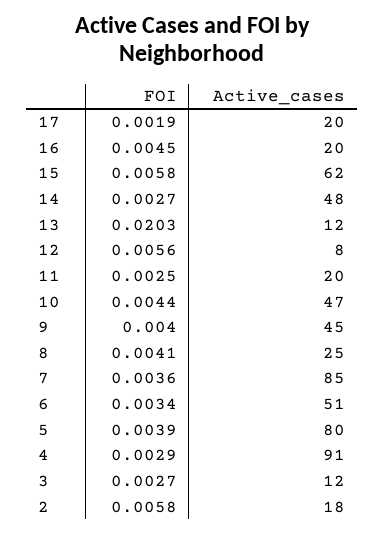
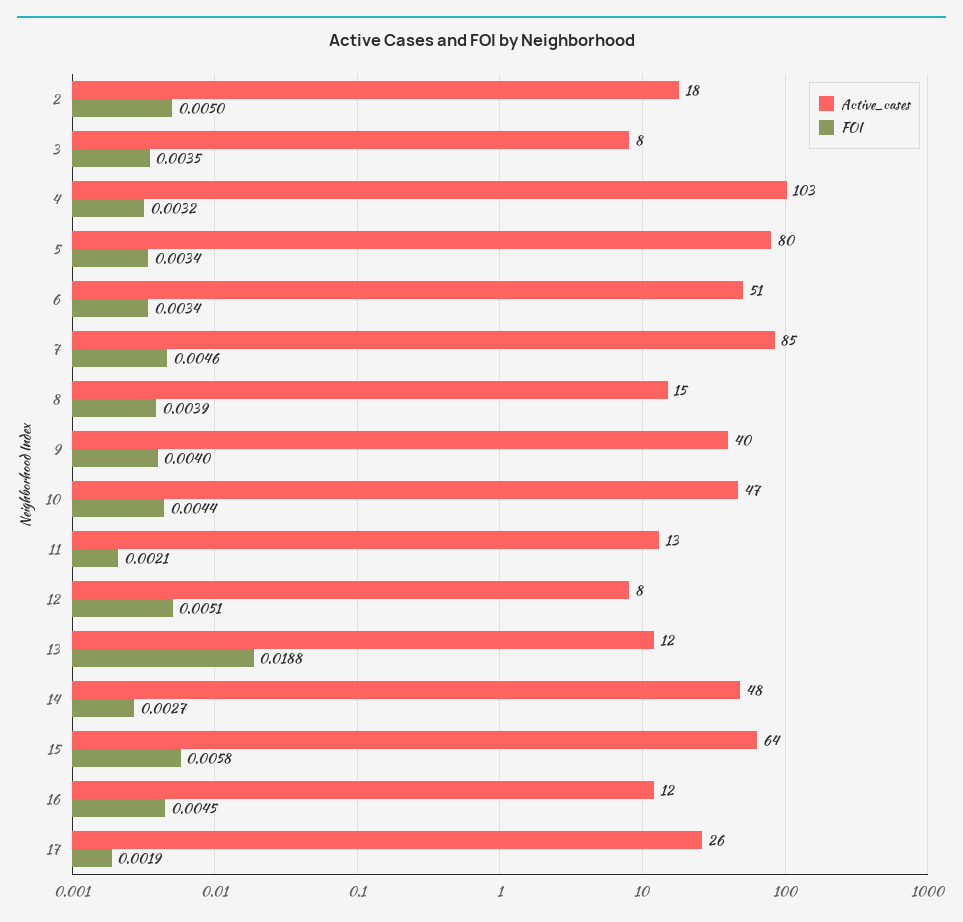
  {
    "FOI": {
      "17": 0.0019,
      "16": 0.0045,
      "15": 0.0058,
      "14": 0.0027,
-     "13": 0.0203,
+     "13": 0.0188,
-     "12": 0.0056,
+     "12": 0.0051,
-     "11": 0.0025,
+     "11": 0.0021,
      "10": 0.0044,
      "9": 0.004,
-     "8": 0.0041,
+     "8": 0.0039,
-     "7": 0.0036,
+     "7": 0.0046,
      "6": 0.0034,
-     "5": 0.0039,
+     "5": 0.0034,
-     "4": 0.0029,
+     "4": 0.0032,
-     "3": 0.0027,
+     "3": 0.0035,
-     "2": 0.0058
+     "2": 0.005
    },
    "Active_cases": {
-     "17": 20,
+     "17": 26,
-     "16": 20,
+     "16": 12,
-     "15": 62,
+     "15": 64,
      "14": 48,
      "13": 12,
      "12": 8,
-     "11": 20,
+     "11": 13,
      "10": 47,
-     "9": 45,
+     "9": 40,
-     "8": 25,
+     "8": 15,
      "7": 85,
      "6": 51,
      "5": 80,
-     "4": 91,
+     "4": 103,
-     "3": 12,
+     "3": 8,
      "2": 18
    }
  }

